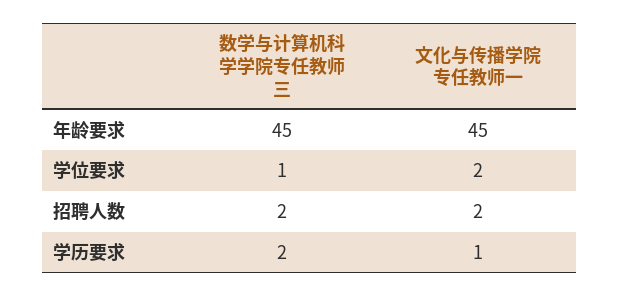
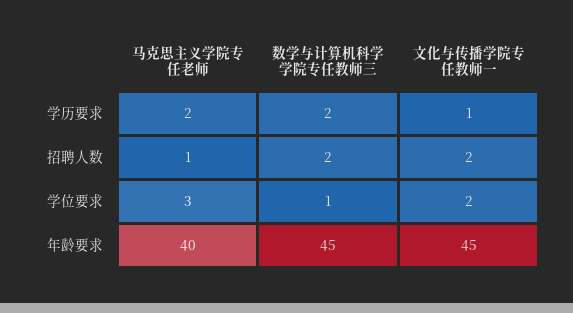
  {
    "数学与计算机科学学院专任教师三": {
      "年龄要求": 45,
      "学位要求": 1,
      "招聘人数": 2,
      "学历要求": 2
    },
    "文化与传播学院专任教师一": {
      "年龄要求": 45,
      "学位要求": 2,
      "招聘人数": 2,
      "学历要求": 1
-   }
+   },
+   "马克思主义学院专任老师": {
+     "学历要求": 2,
+     "招聘人数": 1,
+     "学位要求": 3,
+     "年龄要求": 40
+   }
  }

